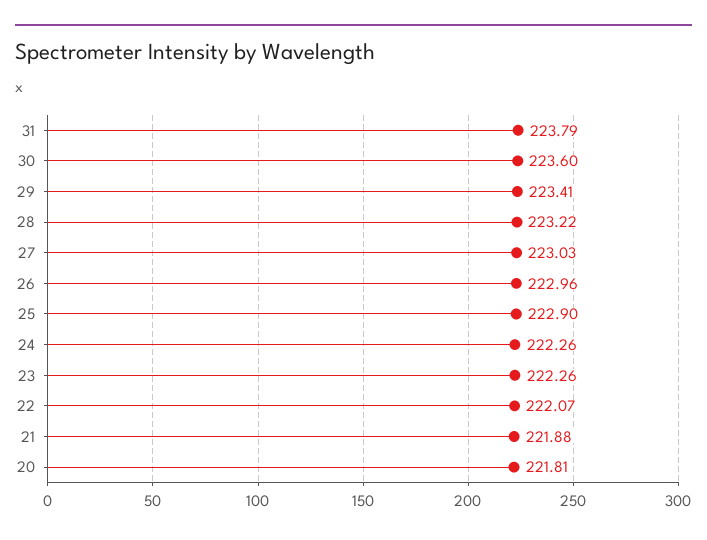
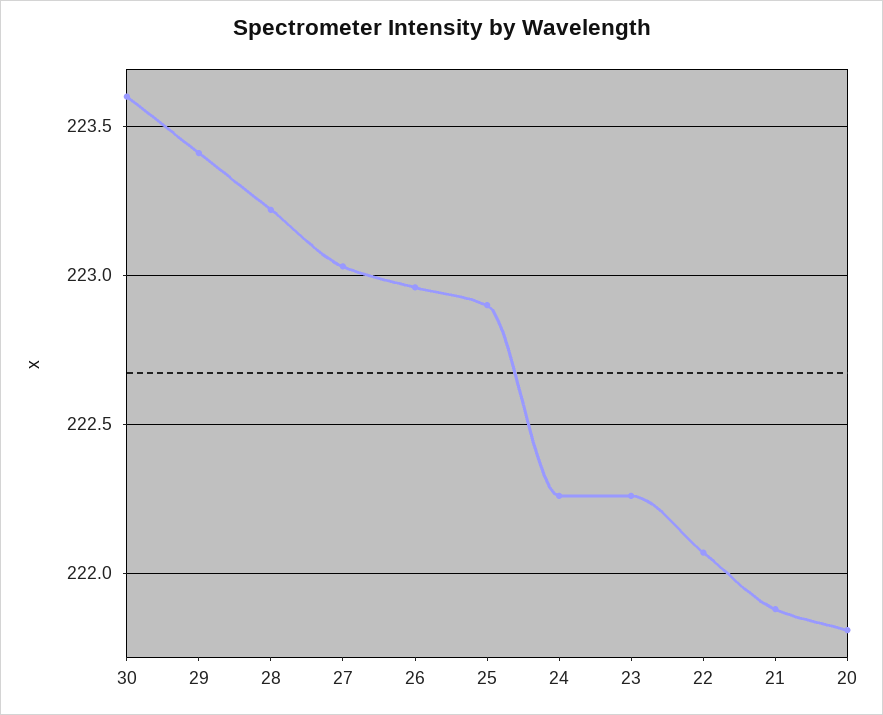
  {
-   "31": 223.79,
    "30": 223.6,
    "29": 223.41,
    "28": 223.22,
    "27": 223.03,
    "26": 222.96,
    "25": 222.9,
    "24": 222.26,
    "23": 222.26,
    "22": 222.07,
    "21": 221.88,
    "20": 221.81
  }

